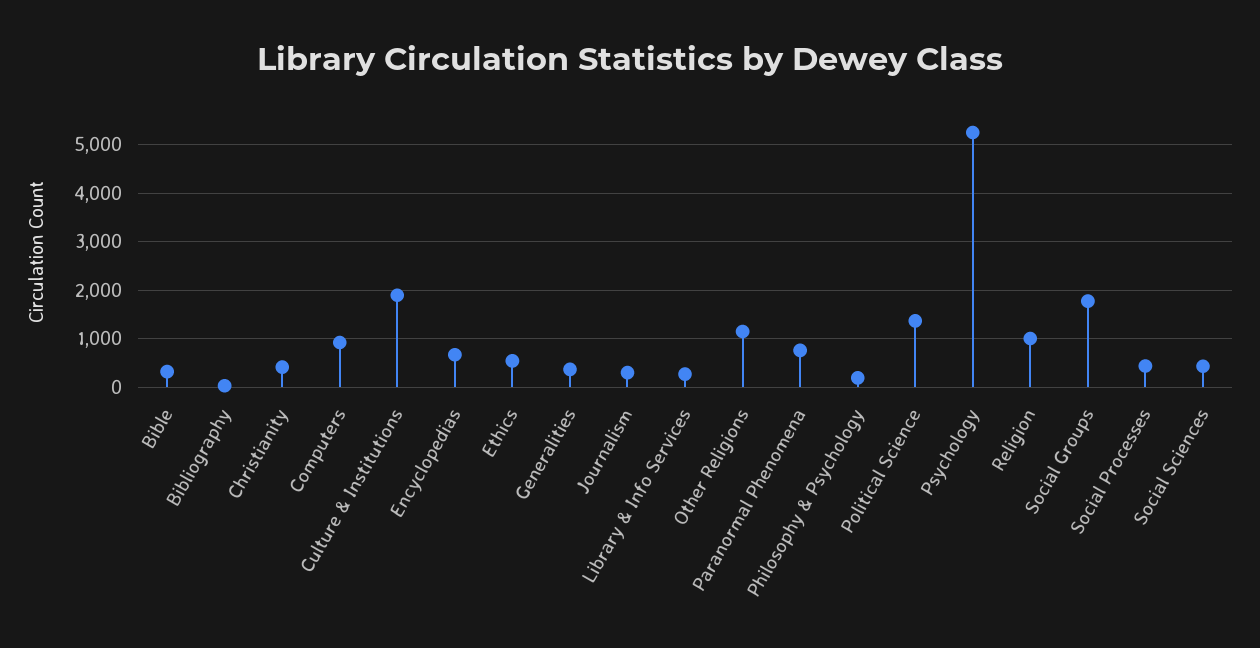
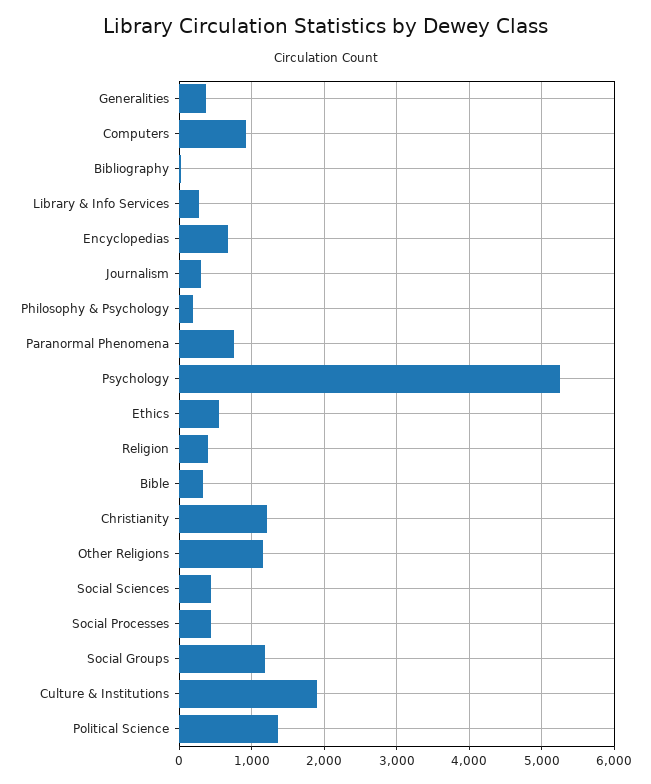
  {
    "Bible": 300,
    "Bibliography": 0,
-   "Christianity": 400,
+   "Christianity": 1200,
    "Computers": 900,
    "Culture & Institutions": 1900,
    "Encyclopedias": 700,
    "Ethics": 500,
    "Generalities": 400,
    "Journalism": 300,
    "Library & Info Services": 300,
    "Other Religions": 1200,
    "Paranormal Phenomena": 800,
    "Philosophy & Psychology": 200,
    "Political Science": 1400,
    "Psychology": 5300,
-   "Religion": 1000,
+   "Religion": 400,
-   "Social Groups": 1800,
+   "Social Groups": 1200,
    "Social Processes": 400,
    "Social Sciences": 400
  }

